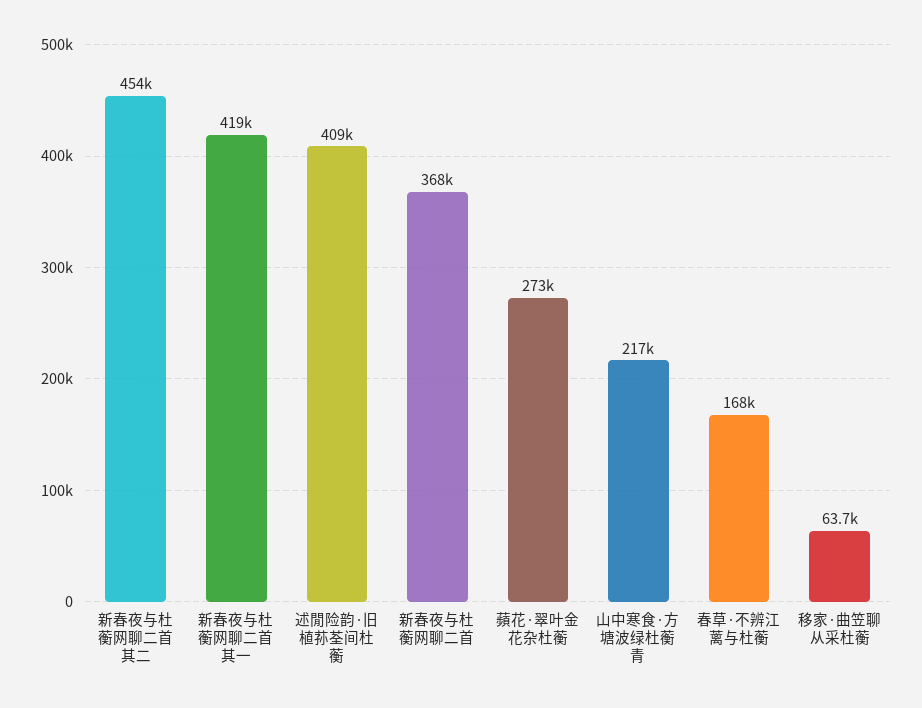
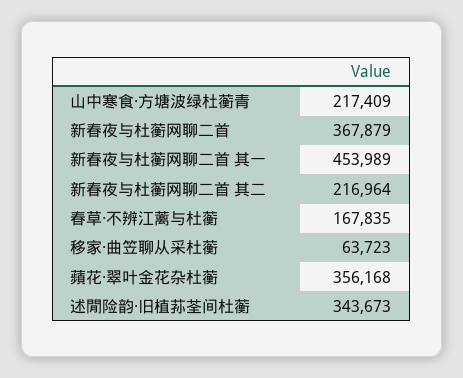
  {
-   "新春夜与杜蘅网聊二首 其二": 454000,
+   "新春夜与杜蘅网聊二首 其二": 216964,
-   "新春夜与杜蘅网聊二首 其一": 419000,
+   "新春夜与杜蘅网聊二首 其一": 453989,
-   "述閒险韵·旧植荪荃间杜蘅": 409000,
+   "述閒险韵·旧植荪荃间杜蘅": 343673,
    "新春夜与杜蘅网聊二首": 367879,
-   "蘋花·翠叶金花杂杜蘅": 273000,
+   "蘋花·翠叶金花杂杜蘅": 356168,
    "山中寒食·方塘波绿杜蘅青": 217409,
    "春草·不辨江蓠与杜蘅": 167835,
    "移家·曲笠聊从采杜蘅": 63723
  }

